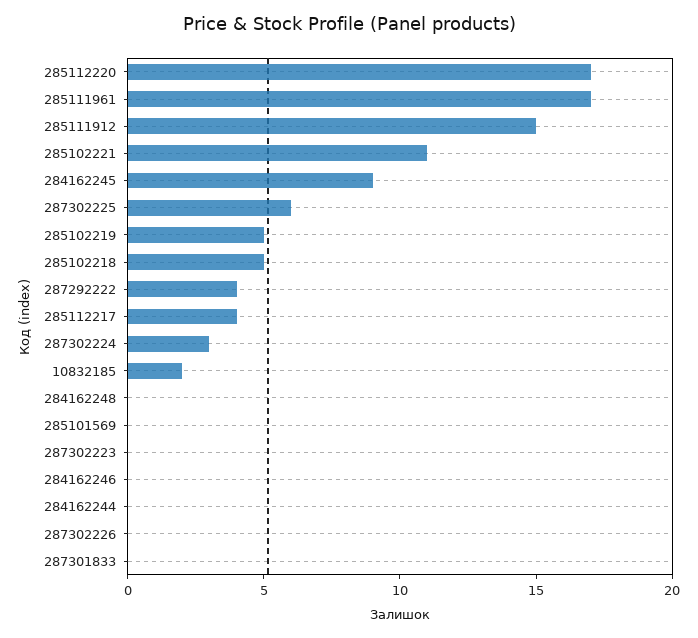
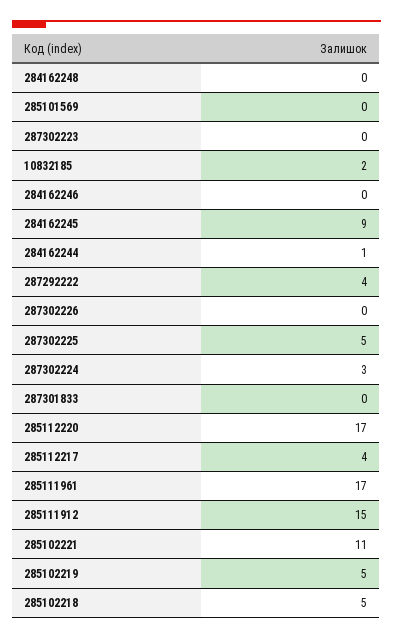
  {
    "285112220": 17,
    "285111961": 17,
    "285111912": 15,
    "285102221": 11,
    "284162245": 9,
-   "287302225": 6,
+   "287302225": 5,
    "285102219": 5,
    "285102218": 5,
    "287292222": 4,
    "285112217": 4,
    "287302224": 3,
    "10832185": 2,
    "284162248": 0,
    "285101569": 0,
    "287302223": 0,
    "284162246": 0,
-   "284162244": 0,
+   "284162244": 1,
    "287302226": 0,
    "287301833": 0
  }

